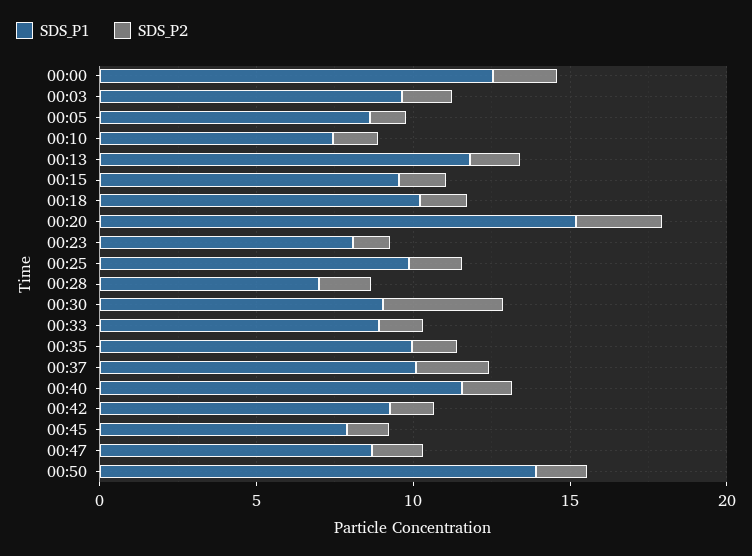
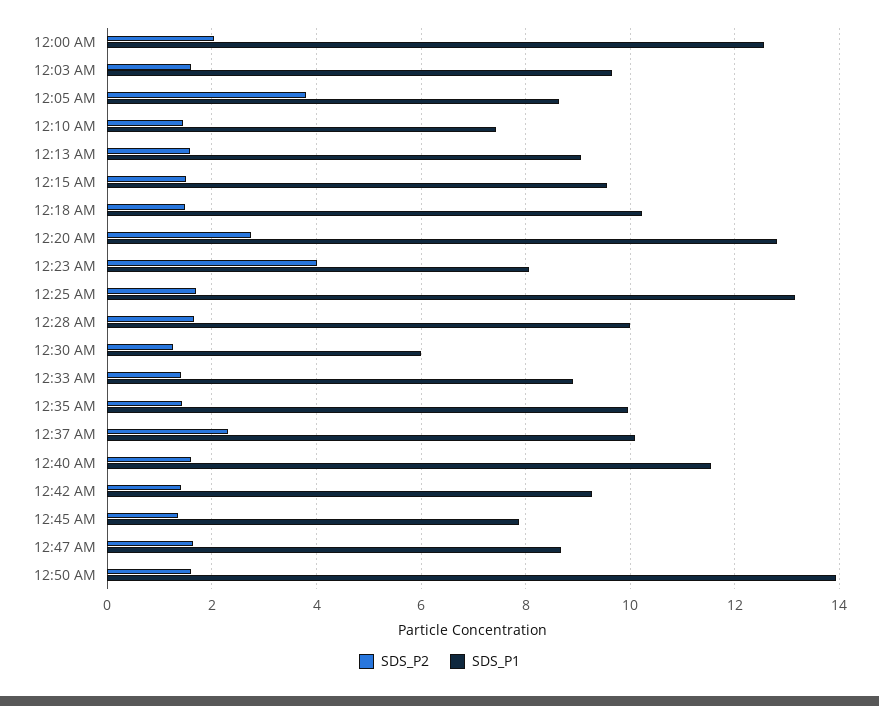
  {
    "SDS_P1": {
      "00:00": 12.6,
      "00:03": 9.6,
      "00:05": 8.6,
      "00:10": 7.4,
-     "00:13": 12,
+     "00:13": 9,
      "00:15": 9.6,
      "00:18": 10.2,
-     "00:20": 15,
+     "00:20": 12.8,
      "00:23": 8,
-     "00:25": 10,
+     "00:25": 13.2,
-     "00:28": 7,
+     "00:28": 10,
-     "00:30": 9,
+     "00:30": 6,
      "00:33": 9,
      "00:35": 10,
      "00:37": 10.2,
      "00:40": 11.6,
      "00:42": 9.2,
      "00:45": 7.8,
      "00:47": 8.6,
      "00:50": 14
    },
    "SDS_P2": {
      "00:00": 2,
      "00:03": 1.6,
-     "00:05": 1,
+     "00:05": 3.8,
      "00:10": 1.4,
      "00:13": 1.6,
      "00:15": 1.6,
      "00:18": 1.4,
      "00:20": 2.8,
-     "00:23": 1,
+     "00:23": 4,
      "00:25": 1.8,
      "00:28": 1.6,
-     "00:30": 4,
+     "00:30": 1.2,
      "00:33": 1.4,
      "00:35": 1.4,
      "00:37": 2.4,
      "00:40": 1.6,
      "00:42": 1.4,
      "00:45": 1.4,
      "00:47": 1.6,
      "00:50": 1.6
    }
  }

